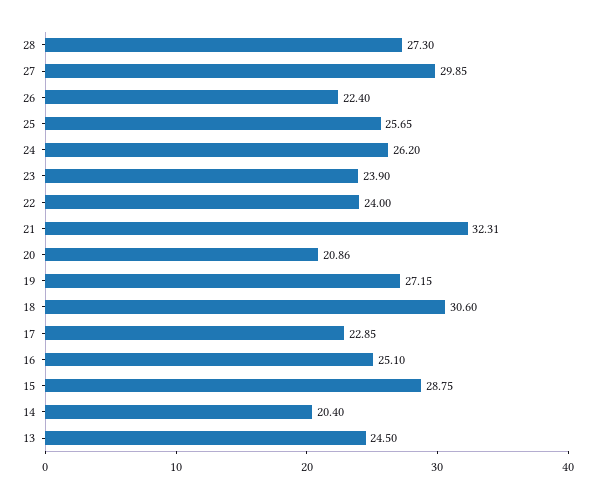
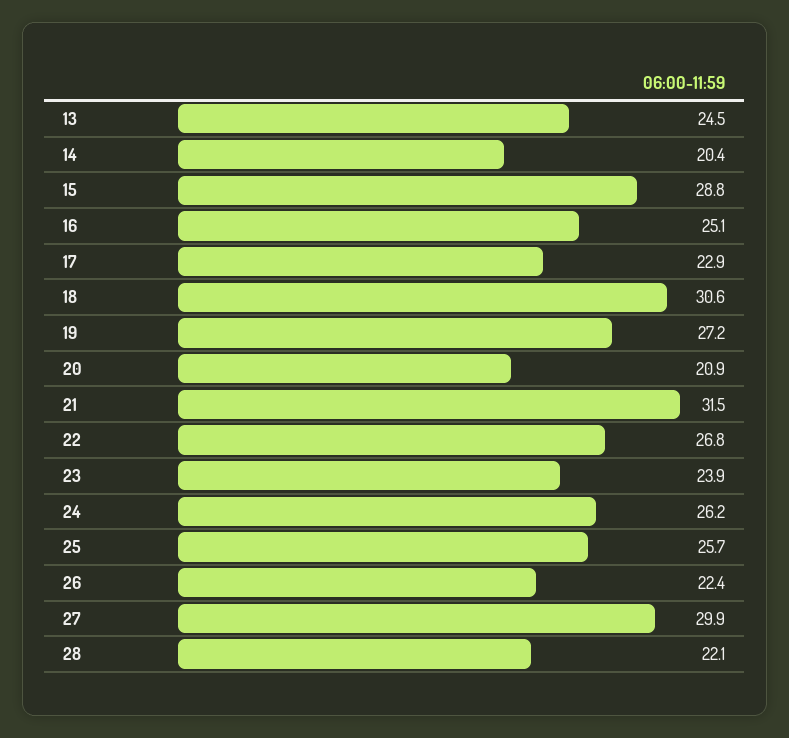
  {
-   "28": 27.3,
+   "28": 22.1,
    "27": 29.85,
    "26": 22.4,
    "25": 25.65,
    "24": 26.2,
    "23": 23.9,
-   "22": 24,
+   "22": 26.8,
-   "21": 32.31,
+   "21": 31.5,
    "20": 20.86,
    "19": 27.15,
    "18": 30.6,
    "17": 22.85,
    "16": 25.1,
    "15": 28.75,
    "14": 20.4,
    "13": 24.5
  }

